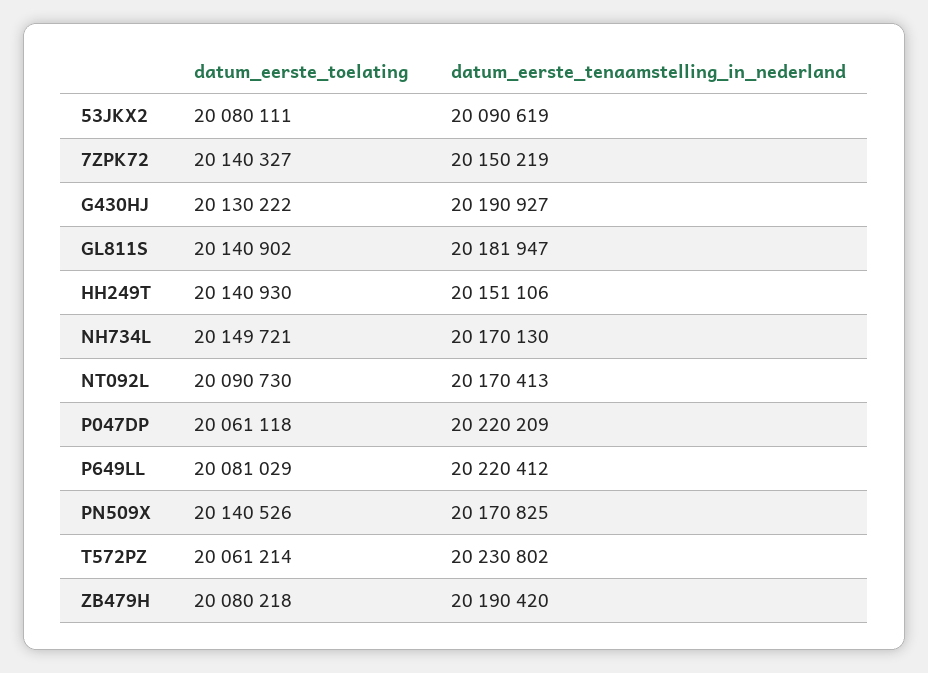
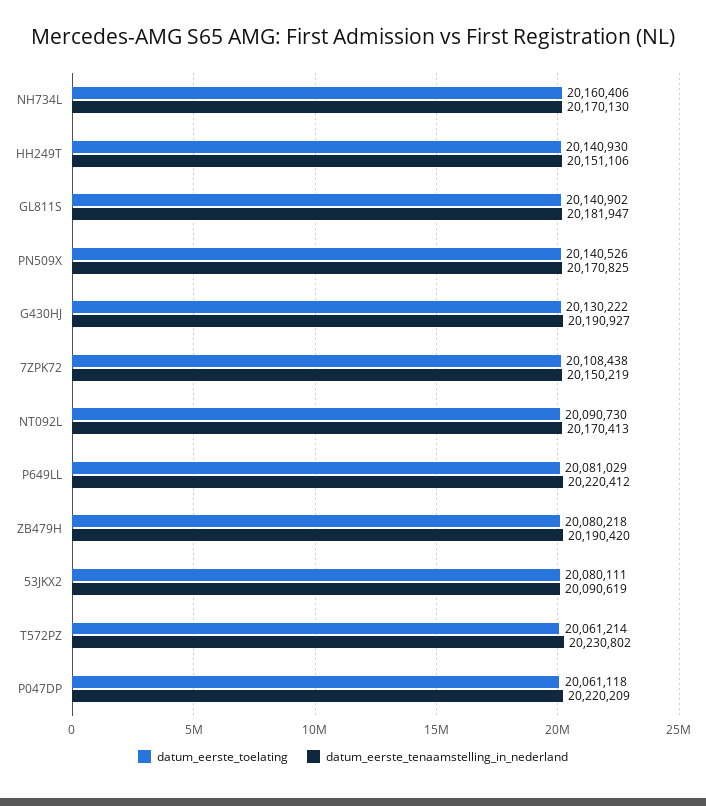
  {
    "datum_eerste_toelating": {
      "53JKX2": 20080111,
-     "7ZPK72": 20140327,
+     "7ZPK72": 20108438,
      "G430HJ": 20130222,
      "GL811S": 20140902,
      "HH249T": 20140930,
-     "NH734L": 20149721,
+     "NH734L": 20160406,
      "NT092L": 20090730,
      "P047DP": 20061118,
      "P649LL": 20081029,
      "PN509X": 20140526,
      "T572PZ": 20061214,
      "ZB479H": 20080218
    },
    "datum_eerste_tenaamstelling_in_nederland": {
      "53JKX2": 20090619,
      "7ZPK72": 20150219,
      "G430HJ": 20190927,
      "GL811S": 20181947,
      "HH249T": 20151106,
      "NH734L": 20170130,
      "NT092L": 20170413,
      "P047DP": 20220209,
      "P649LL": 20220412,
      "PN509X": 20170825,
      "T572PZ": 20230802,
      "ZB479H": 20190420
    }
  }

